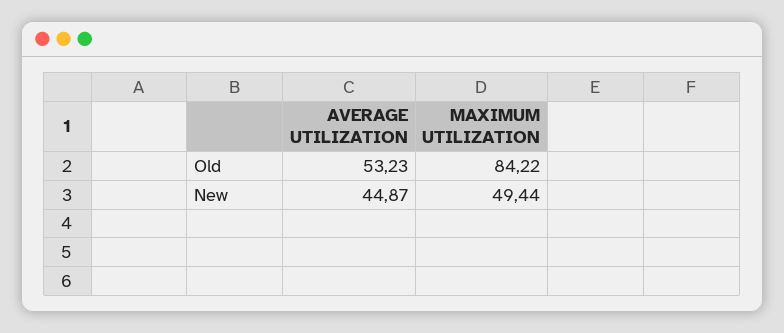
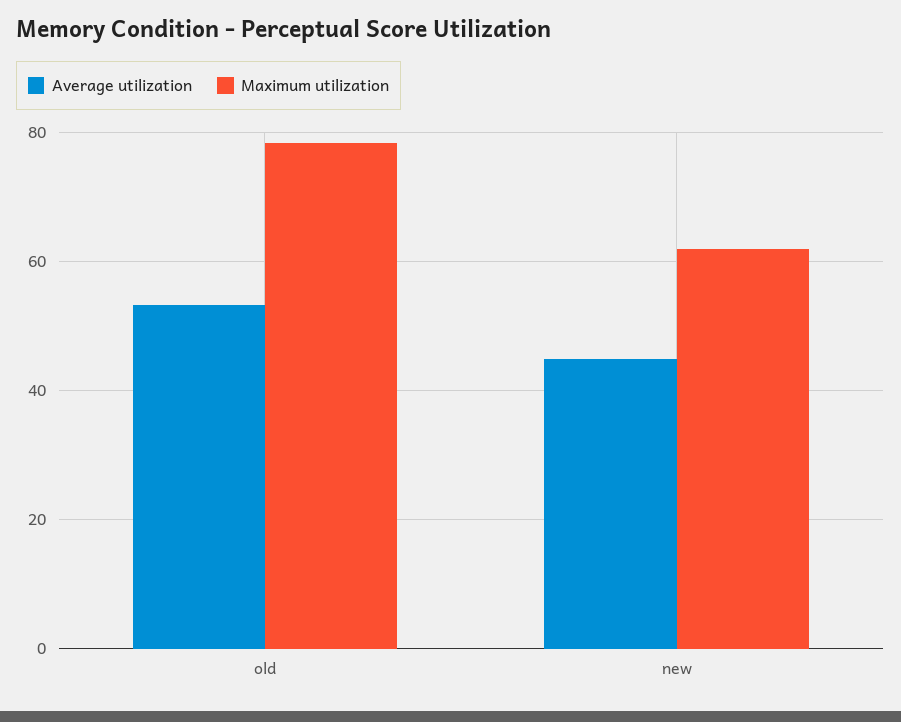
  {
    "AVERAGE UTILIZATION": {
      "Old": 53.23,
      "New": 44.87
    },
    "MAXIMUM UTILIZATION": {
-     "Old": 84.22,
+     "Old": 78,
-     "New": 49.44
+     "New": 62
    }
  }

